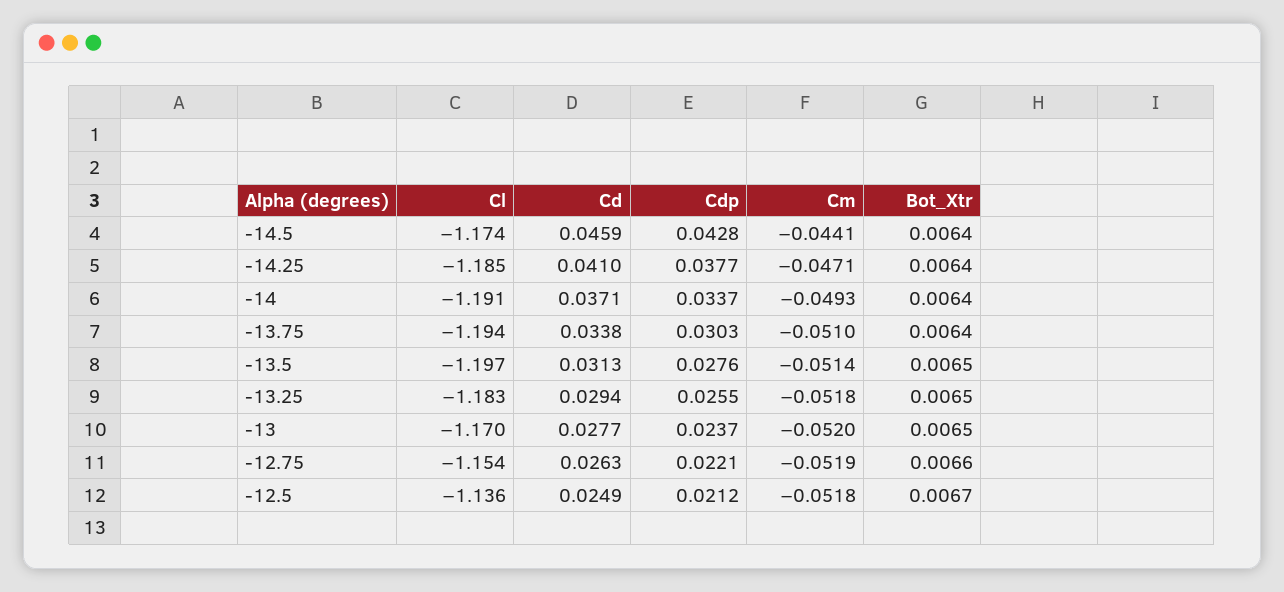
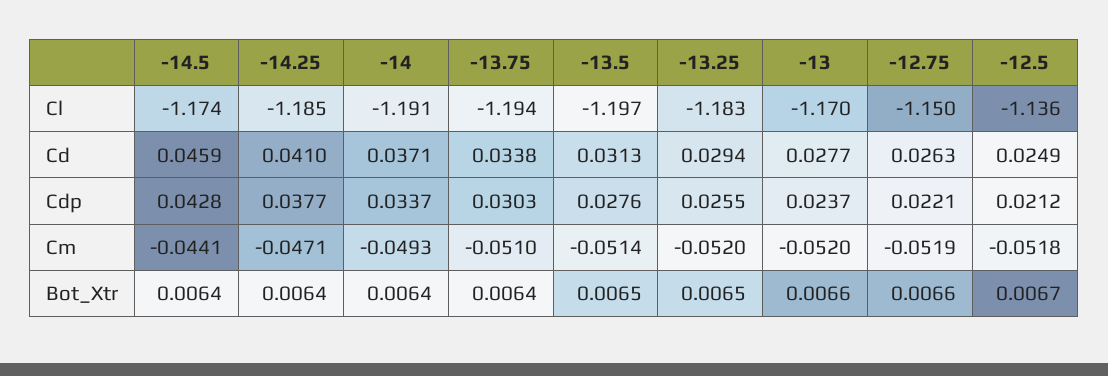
  {
    "Cl": {
      "-14.5": -1.174,
      "-14.25": -1.185,
      "-14": -1.191,
      "-13.75": -1.194,
      "-13.5": -1.197,
      "-13.25": -1.183,
      "-13": -1.17,
-     "-12.75": -1.154,
+     "-12.75": -1.15,
      "-12.5": -1.136
    },
    "Cd": {
      "-14.5": 0.0459,
      "-14.25": 0.041,
      "-14": 0.0371,
      "-13.75": 0.0338,
      "-13.5": 0.0313,
      "-13.25": 0.0294,
      "-13": 0.0277,
      "-12.75": 0.0263,
      "-12.5": 0.0249
    },
    "Cdp": {
      "-14.5": 0.0428,
      "-14.25": 0.0377,
      "-14": 0.0337,
      "-13.75": 0.0303,
      "-13.5": 0.0276,
      "-13.25": 0.0255,
      "-13": 0.0237,
      "-12.75": 0.0221,
      "-12.5": 0.0212
    },
    "Cm": {
      "-14.5": -0.0441,
      "-14.25": -0.0471,
      "-14": -0.0493,
      "-13.75": -0.051,
      "-13.5": -0.0514,
-     "-13.25": -0.0518,
+     "-13.25": -0.052,
      "-13": -0.052,
      "-12.75": -0.0519,
      "-12.5": -0.0518
    },
    "Bot_Xtr": {
      "-14.5": 0.0064,
      "-14.25": 0.0064,
      "-14": 0.0064,
      "-13.75": 0.0064,
      "-13.5": 0.0065,
      "-13.25": 0.0065,
-     "-13": 0.0065,
+     "-13": 0.0066,
      "-12.75": 0.0066,
      "-12.5": 0.0067
    }
  }

